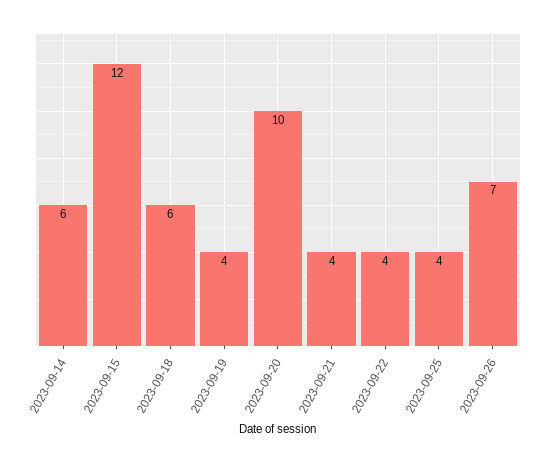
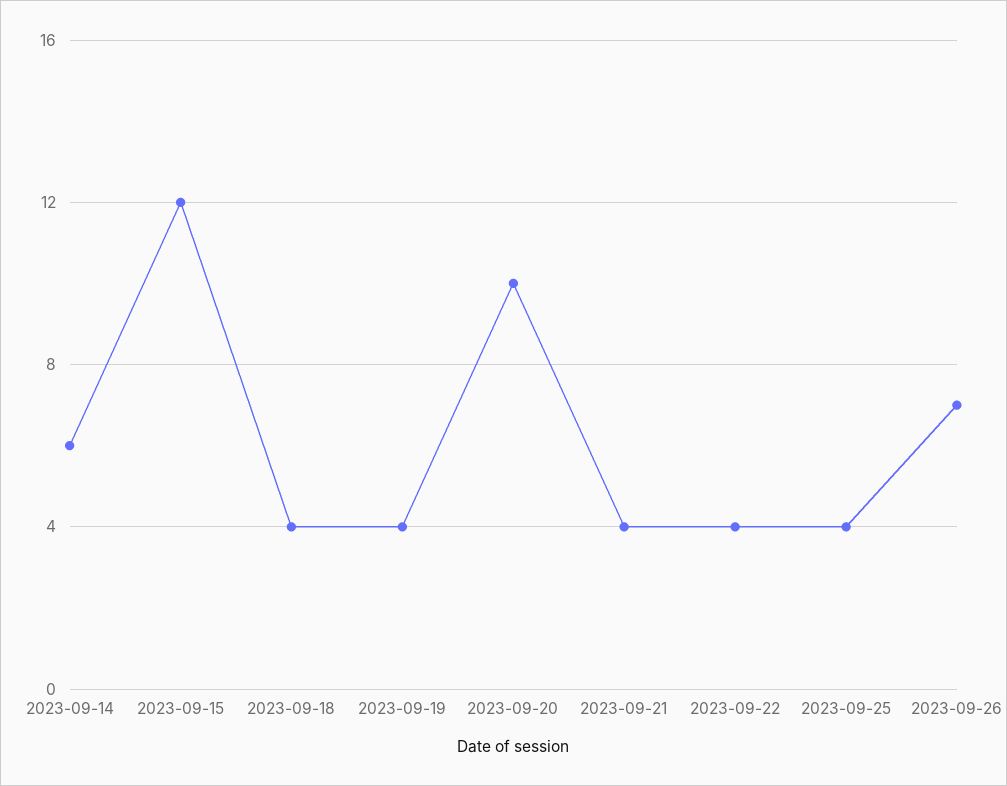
  {
    "2023-09-14": 6,
    "2023-09-15": 12,
-   "2023-09-18": 6,
+   "2023-09-18": 4,
    "2023-09-19": 4,
    "2023-09-20": 10,
    "2023-09-21": 4,
    "2023-09-22": 4,
    "2023-09-25": 4,
    "2023-09-26": 7
  }

